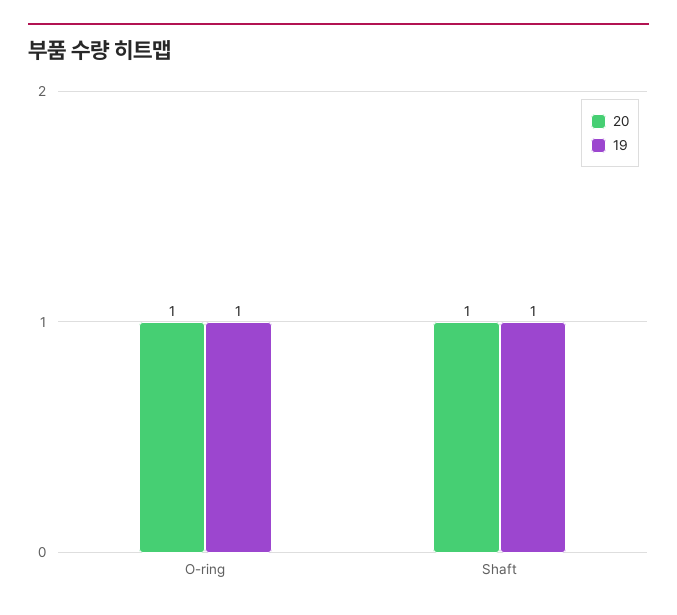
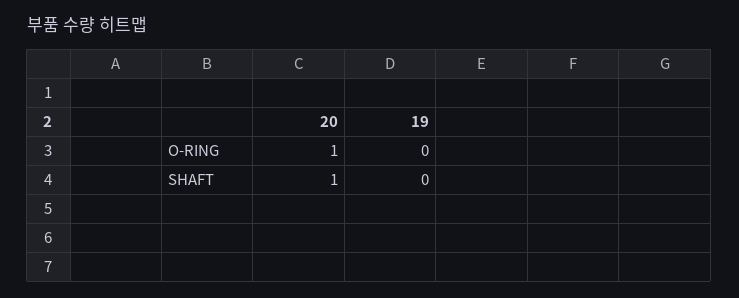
  {
    "20": {
      "O-ring": 1,
      "Shaft": 1
    },
    "19": {
-     "O-ring": 1,
+     "O-ring": 0,
-     "Shaft": 1
+     "Shaft": 0
    }
  }

